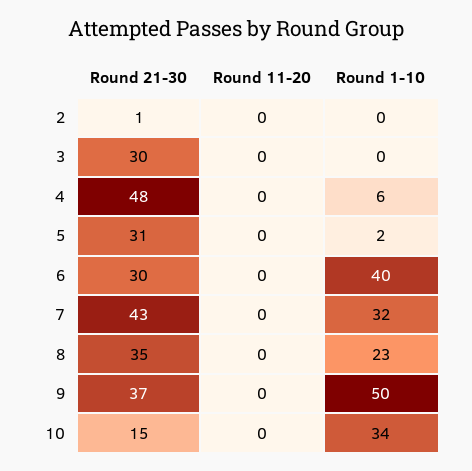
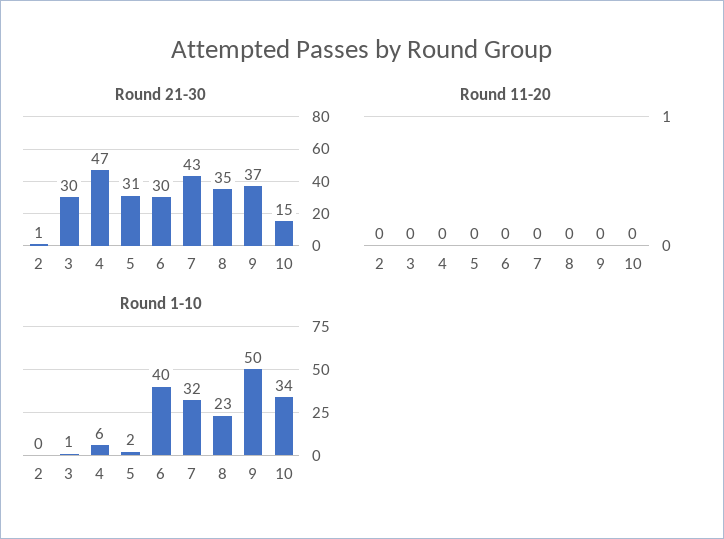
  {
    "Round 21-30": {
      "2": 1,
      "3": 30,
-     "4": 48,
+     "4": 47,
      "5": 31,
      "6": 30,
      "7": 43,
      "8": 35,
      "9": 37,
      "10": 15
    },
    "Round 11-20": {
      "2": 0,
      "3": 0,
      "4": 0,
      "5": 0,
      "6": 0,
      "7": 0,
      "8": 0,
      "9": 0,
      "10": 0
    },
    "Round 1-10": {
      "2": 0,
-     "3": 0,
+     "3": 1,
      "4": 6,
      "5": 2,
      "6": 40,
      "7": 32,
      "8": 23,
      "9": 50,
      "10": 34
    }
  }

